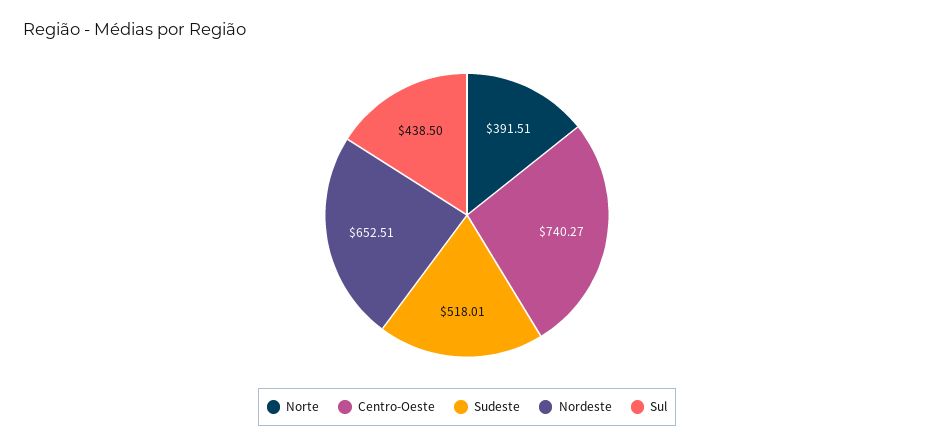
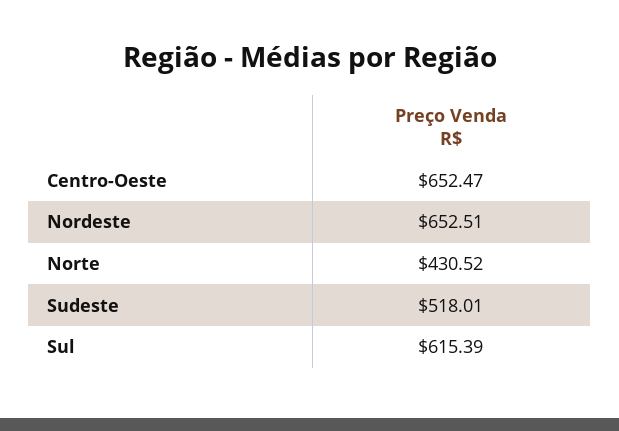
  {
-   "Norte": 391.51,
+   "Norte": 430.52,
-   "Centro-Oeste": 740.27,
+   "Centro-Oeste": 652.47,
    "Sudeste": 518.01,
    "Nordeste": 652.51,
-   "Sul": 438.5
+   "Sul": 615.39
  }

